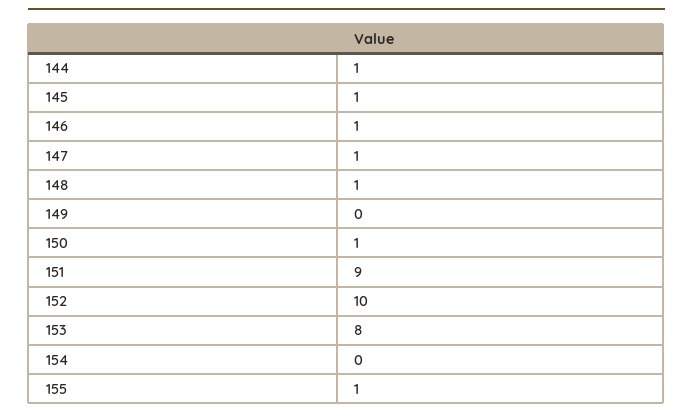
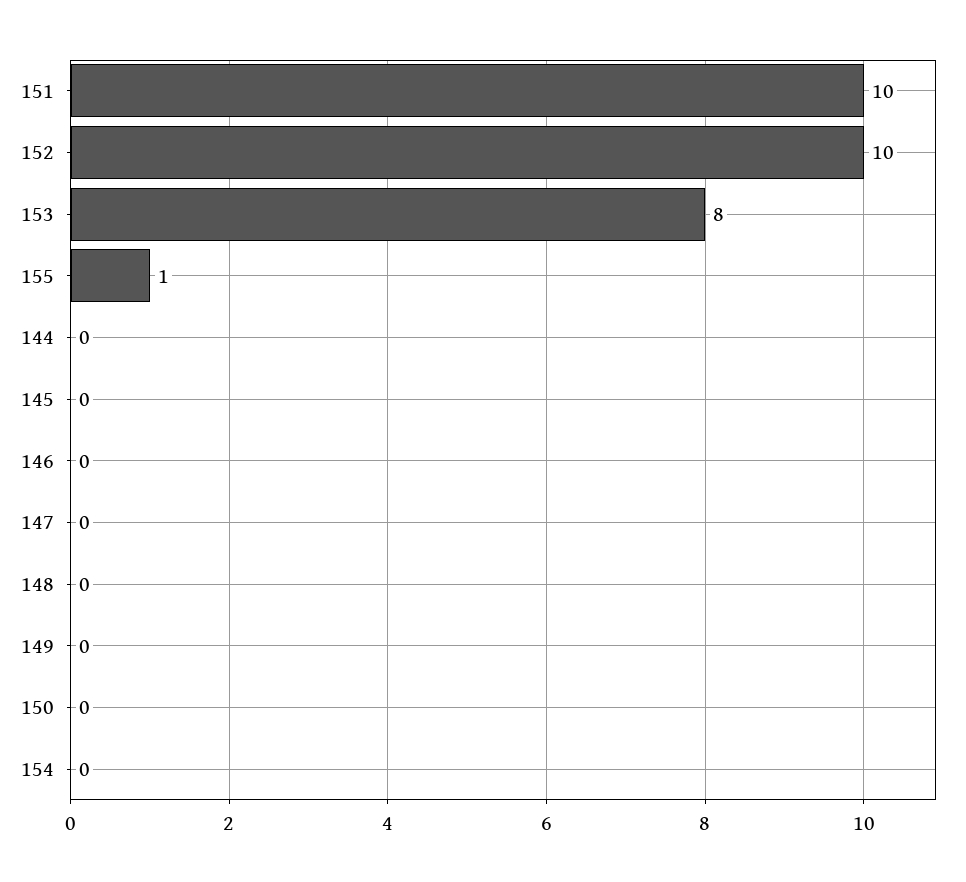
  {
-   "144": 1,
+   "144": 0,
-   "145": 1,
+   "145": 0,
-   "146": 1,
+   "146": 0,
-   "147": 1,
+   "147": 0,
-   "148": 1,
+   "148": 0,
    "149": 0,
-   "150": 1,
+   "150": 0,
-   "151": 9,
+   "151": 10,
    "152": 10,
    "153": 8,
    "154": 0,
    "155": 1
  }

